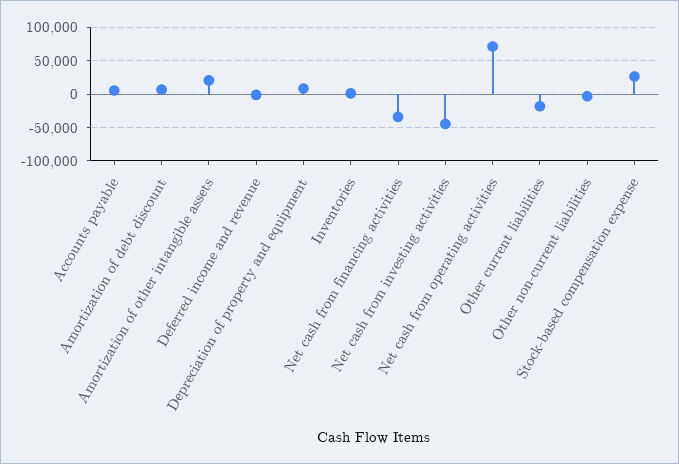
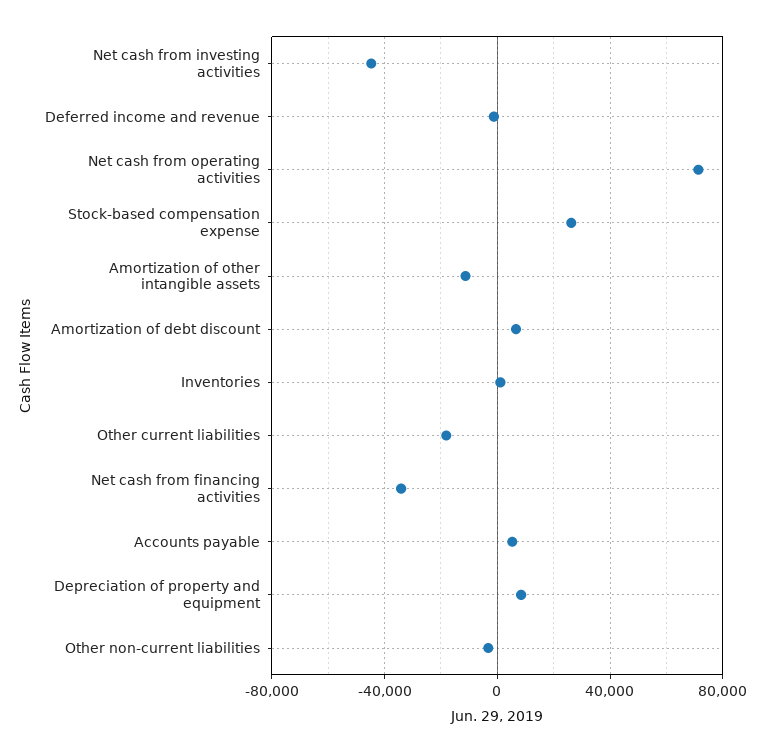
  {
    "Accounts payable": 5000,
    "Amortization of debt discount": 5000,
-   "Amortization of other intangible assets": 20000,
+   "Amortization of other intangible assets": -10000,
    "Deferred income and revenue": 0,
    "Depreciation of property and equipment": 10000,
    "Inventories": 0,
    "Net cash from financing activities": -35000,
    "Net cash from investing activities": -45000,
    "Net cash from operating activities": 70000,
    "Other current liabilities": -20000,
    "Other non-current liabilities": -5000,
    "Stock-based compensation expense": 25000
  }

